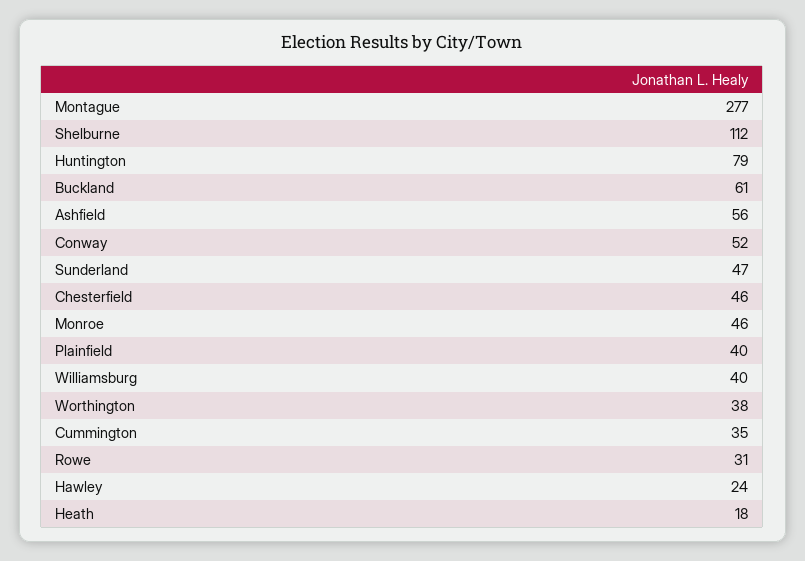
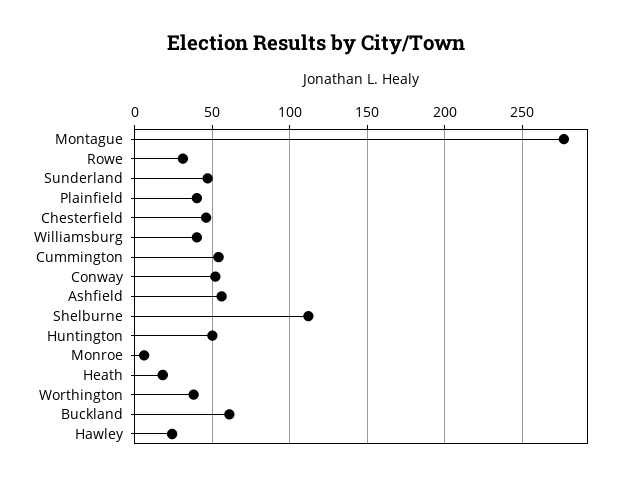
  {
    "Montague": 277,
    "Shelburne": 112,
-   "Huntington": 79,
+   "Huntington": 50,
    "Buckland": 61,
    "Ashfield": 56,
    "Conway": 52,
    "Sunderland": 47,
    "Chesterfield": 46,
-   "Monroe": 46,
+   "Monroe": 5,
    "Plainfield": 40,
    "Williamsburg": 40,
    "Worthington": 38,
-   "Cummington": 35,
+   "Cummington": 55,
    "Rowe": 31,
    "Hawley": 24,
    "Heath": 18
  }

